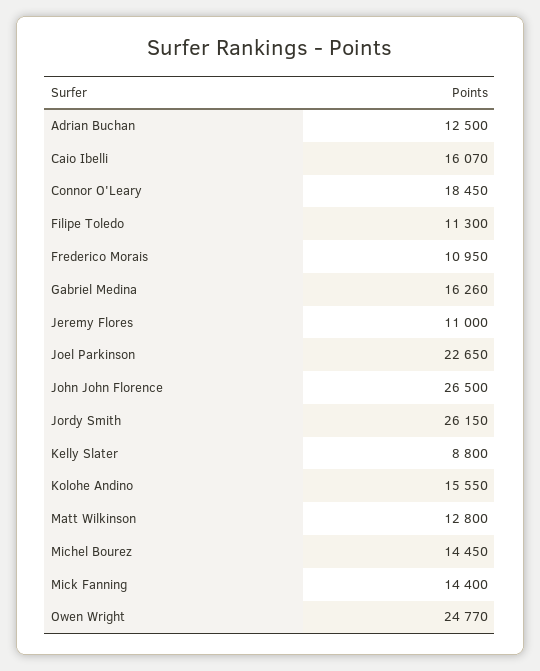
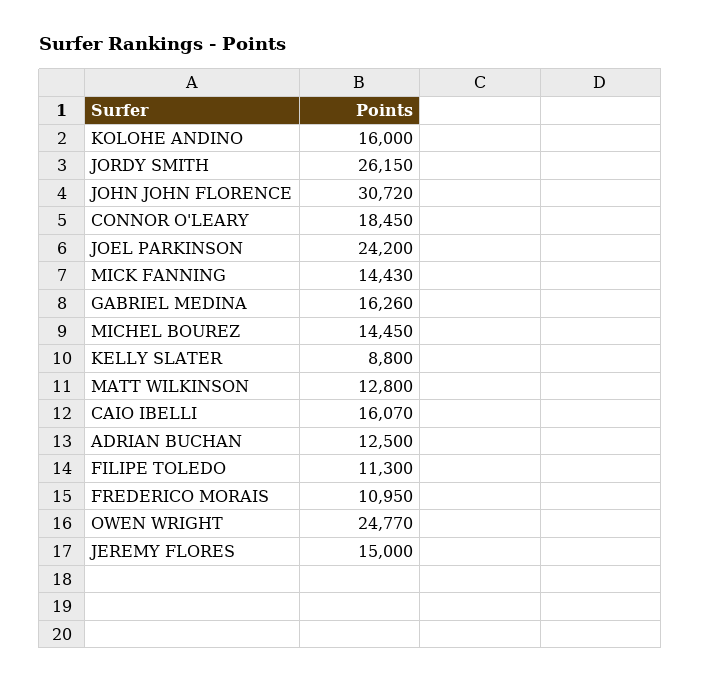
  {
    "Adrian Buchan": 12500,
    "Caio Ibelli": 16070,
    "Connor O'Leary": 18450,
    "Filipe Toledo": 11300,
    "Frederico Morais": 10950,
    "Gabriel Medina": 16260,
-   "Jeremy Flores": 11000,
+   "Jeremy Flores": 15000,
-   "Joel Parkinson": 22650,
+   "Joel Parkinson": 24200,
-   "John John Florence": 26500,
+   "John John Florence": 30720,
    "Jordy Smith": 26150,
    "Kelly Slater": 8800,
-   "Kolohe Andino": 15550,
+   "Kolohe Andino": 16000,
    "Matt Wilkinson": 12800,
    "Michel Bourez": 14450,
-   "Mick Fanning": 14400,
+   "Mick Fanning": 14430,
    "Owen Wright": 24770
  }

